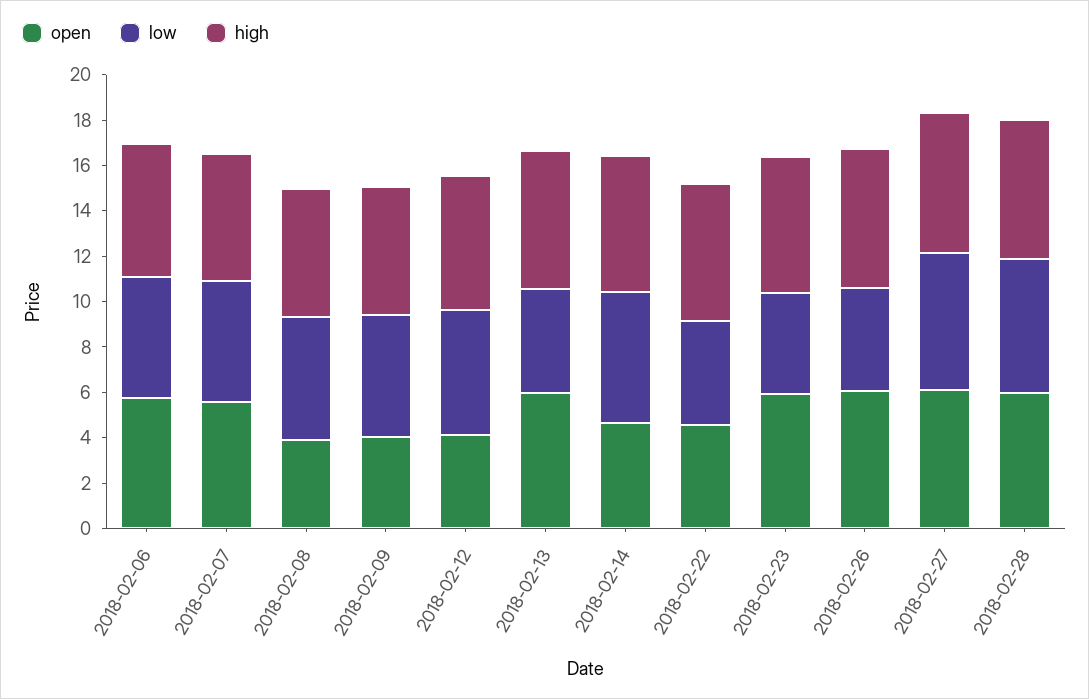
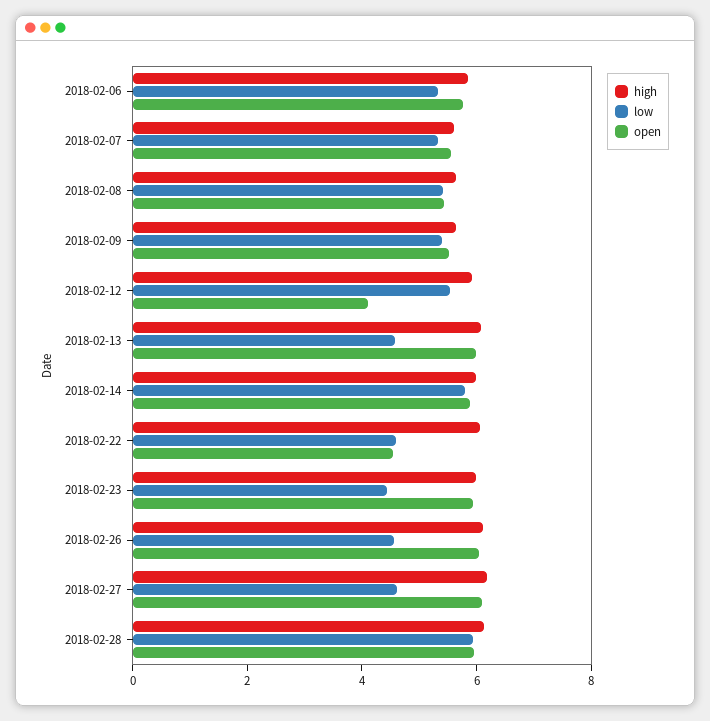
  {
    "open": {
      "2018-02-06": 6,
      "2018-02-07": 5.5,
-     "2018-02-08": 4,
+     "2018-02-08": 5.5,
-     "2018-02-09": 4,
+     "2018-02-09": 5.5,
      "2018-02-12": 4,
      "2018-02-13": 6,
-     "2018-02-14": 4.5,
+     "2018-02-14": 6,
      "2018-02-22": 4.5,
      "2018-02-23": 6,
      "2018-02-26": 6,
      "2018-02-27": 6,
      "2018-02-28": 6
    },
    "low": {
      "2018-02-06": 5.5,
      "2018-02-07": 5.5,
      "2018-02-08": 5.5,
      "2018-02-09": 5.5,
      "2018-02-12": 5.5,
      "2018-02-13": 4.5,
      "2018-02-14": 6,
      "2018-02-22": 4.5,
      "2018-02-23": 4.5,
      "2018-02-26": 4.5,
-     "2018-02-27": 6,
+     "2018-02-27": 4.5,
      "2018-02-28": 6
    },
    "high": {
      "2018-02-06": 6,
      "2018-02-07": 5.5,
      "2018-02-08": 5.5,
      "2018-02-09": 5.5,
      "2018-02-12": 6,
      "2018-02-13": 6,
      "2018-02-14": 6,
      "2018-02-22": 6,
      "2018-02-23": 6,
      "2018-02-26": 6,
      "2018-02-27": 6,
      "2018-02-28": 6
    }
  }

